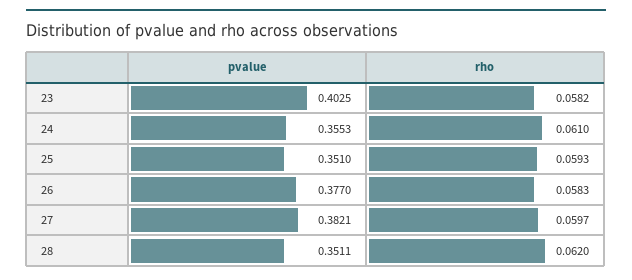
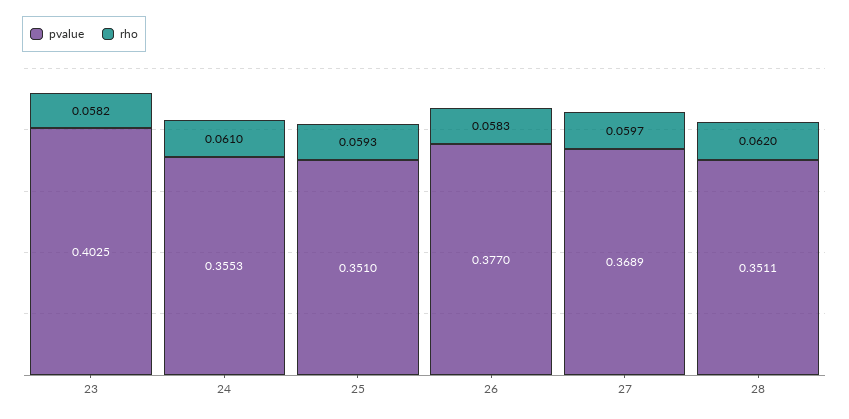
  {
    "pvalue": {
      "23": 0.4025,
      "24": 0.3553,
      "25": 0.351,
      "26": 0.377,
-     "27": 0.3821,
+     "27": 0.3689,
      "28": 0.3511
    },
    "rho": {
      "23": 0.0582,
      "24": 0.061,
      "25": 0.0593,
      "26": 0.0583,
      "27": 0.0597,
      "28": 0.062
    }
  }

